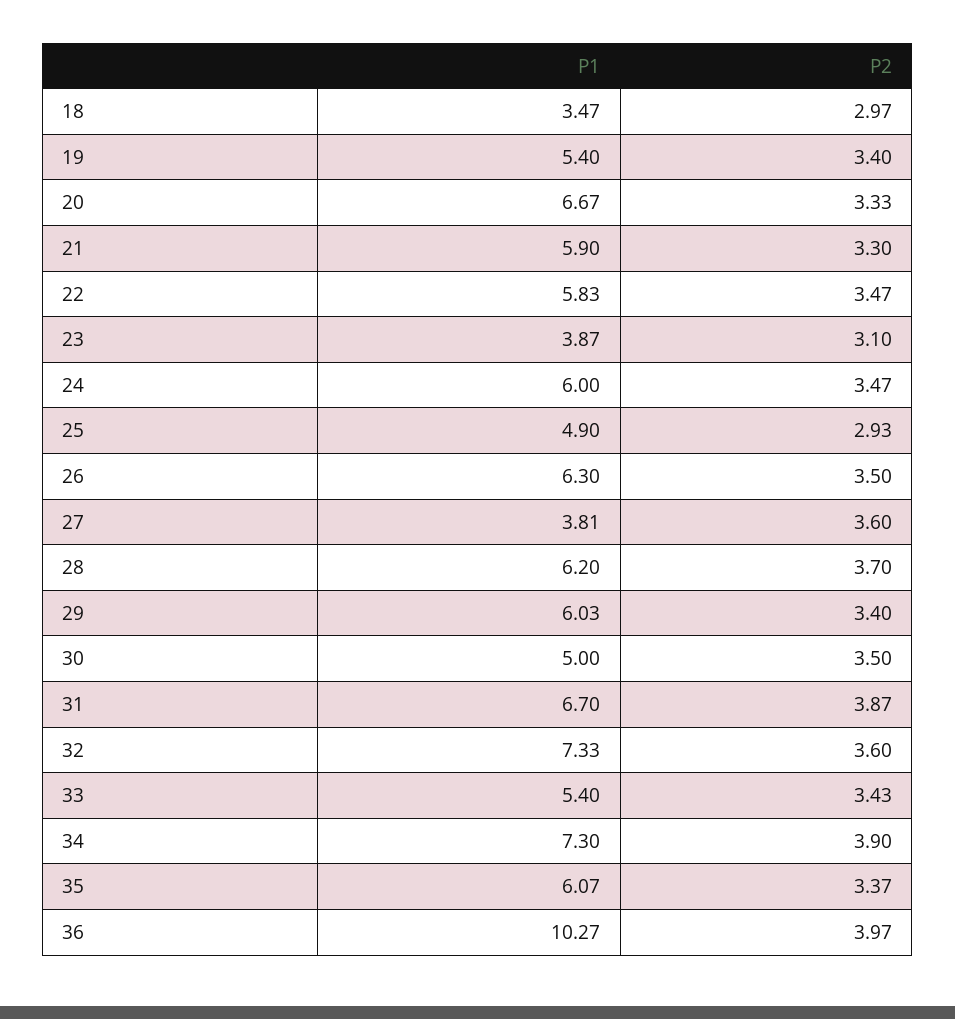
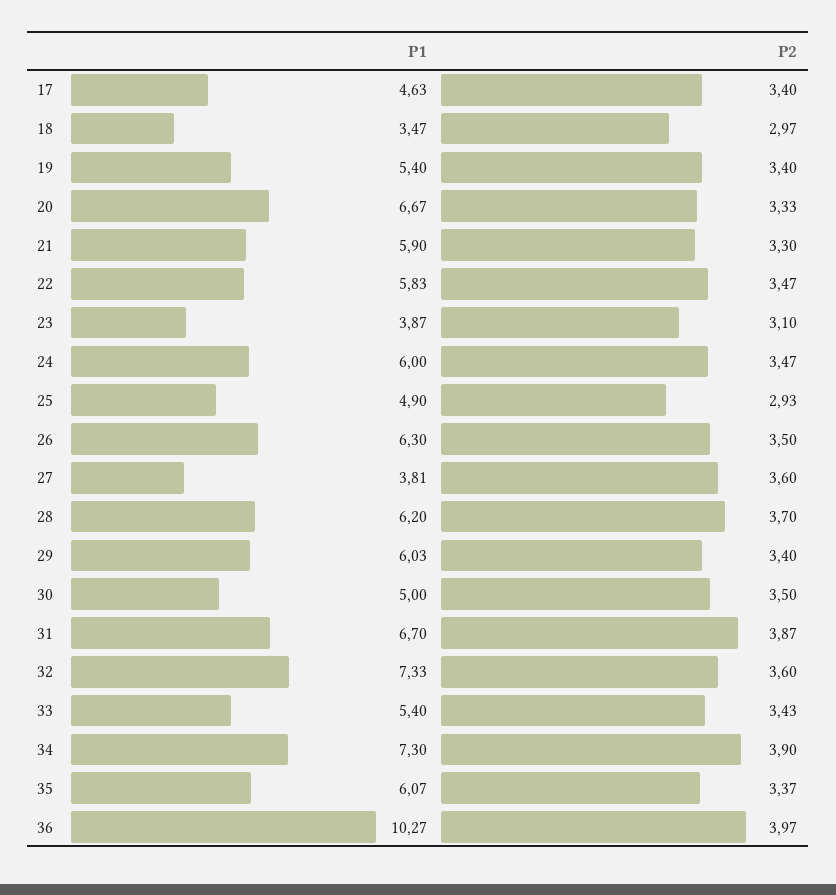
  {
    "P1": {
      "18": 3.47,
      "19": 5.4,
      "20": 6.67,
      "21": 5.9,
      "22": 5.83,
      "23": 3.87,
      "24": 6,
      "25": 4.9,
      "26": 6.3,
      "27": 3.81,
      "28": 6.2,
      "29": 6.03,
      "30": 5,
      "31": 6.7,
      "32": 7.33,
      "33": 5.4,
      "34": 7.3,
      "35": 6.07,
-     "36": 10.27
+     "36": 10.27,
+     "17": 4.63
    },
    "P2": {
      "18": 2.97,
      "19": 3.4,
      "20": 3.33,
      "21": 3.3,
      "22": 3.47,
      "23": 3.1,
      "24": 3.47,
      "25": 2.93,
      "26": 3.5,
      "27": 3.6,
      "28": 3.7,
      "29": 3.4,
      "30": 3.5,
      "31": 3.87,
      "32": 3.6,
      "33": 3.43,
      "34": 3.9,
      "35": 3.37,
-     "36": 3.97
+     "36": 3.97,
+     "17": 3.4
    }
  }

